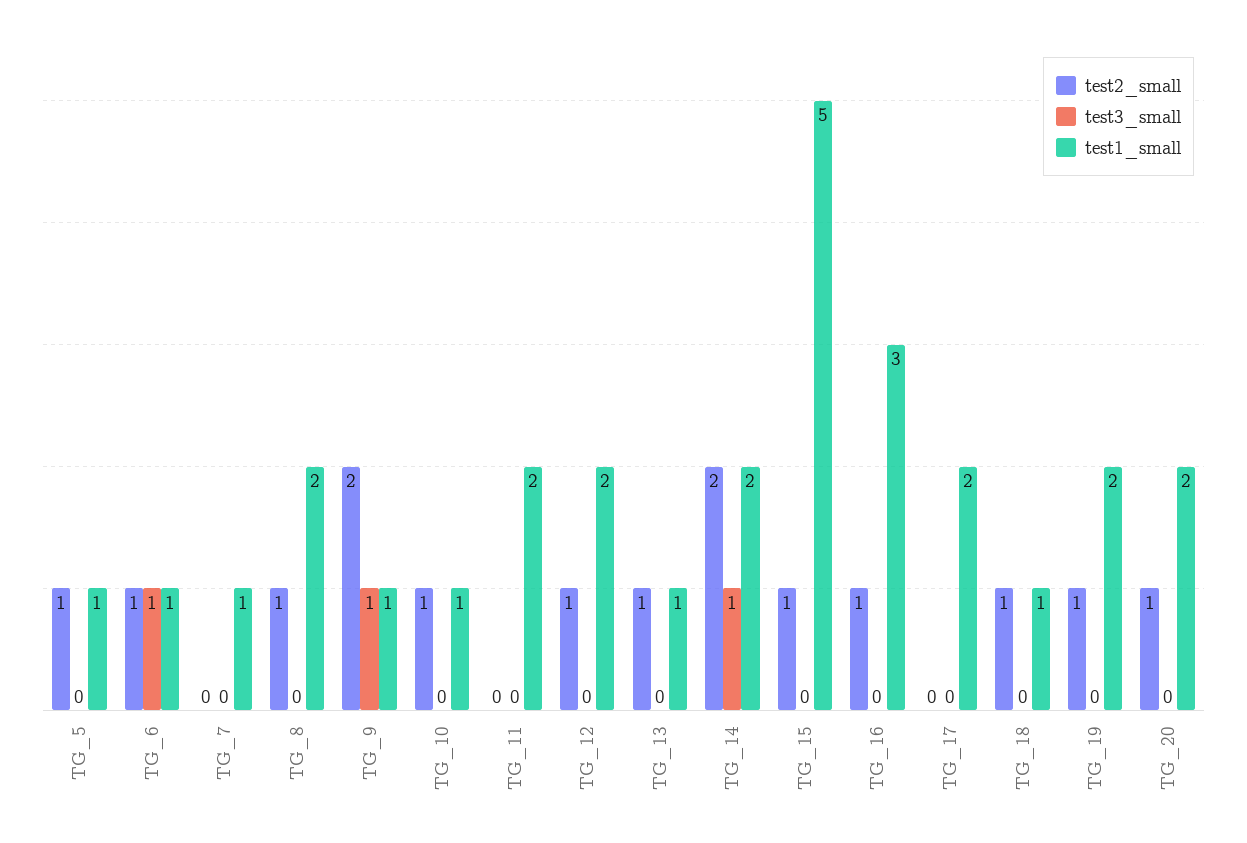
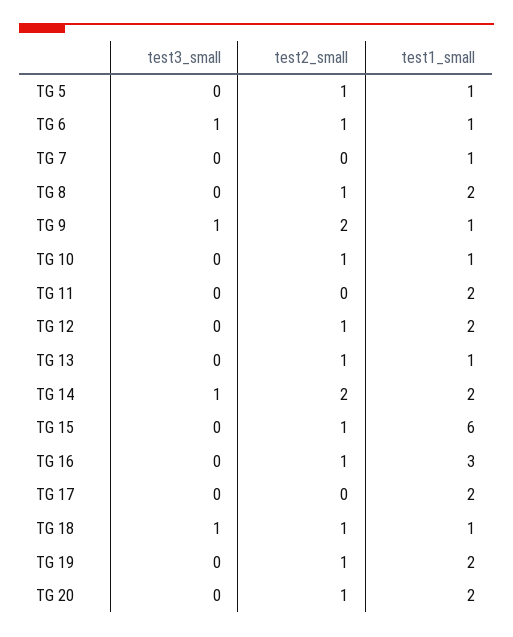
  {
    "test2_small": {
      "TG_5": 1,
      "TG_6": 1,
      "TG_7": 0,
      "TG_8": 1,
      "TG_9": 2,
      "TG_10": 1,
      "TG_11": 0,
      "TG_12": 1,
      "TG_13": 1,
      "TG_14": 2,
      "TG_15": 1,
      "TG_16": 1,
      "TG_17": 0,
      "TG_18": 1,
      "TG_19": 1,
      "TG_20": 1
    },
    "test3_small": {
      "TG_5": 0,
      "TG_6": 1,
      "TG_7": 0,
      "TG_8": 0,
      "TG_9": 1,
      "TG_10": 0,
      "TG_11": 0,
      "TG_12": 0,
      "TG_13": 0,
      "TG_14": 1,
      "TG_15": 0,
      "TG_16": 0,
      "TG_17": 0,
-     "TG_18": 0,
+     "TG_18": 1,
      "TG_19": 0,
      "TG_20": 0
    },
    "test1_small": {
      "TG_5": 1,
      "TG_6": 1,
      "TG_7": 1,
      "TG_8": 2,
      "TG_9": 1,
      "TG_10": 1,
      "TG_11": 2,
      "TG_12": 2,
      "TG_13": 1,
      "TG_14": 2,
-     "TG_15": 5,
+     "TG_15": 6,
      "TG_16": 3,
      "TG_17": 2,
      "TG_18": 1,
      "TG_19": 2,
      "TG_20": 2
    }
  }

